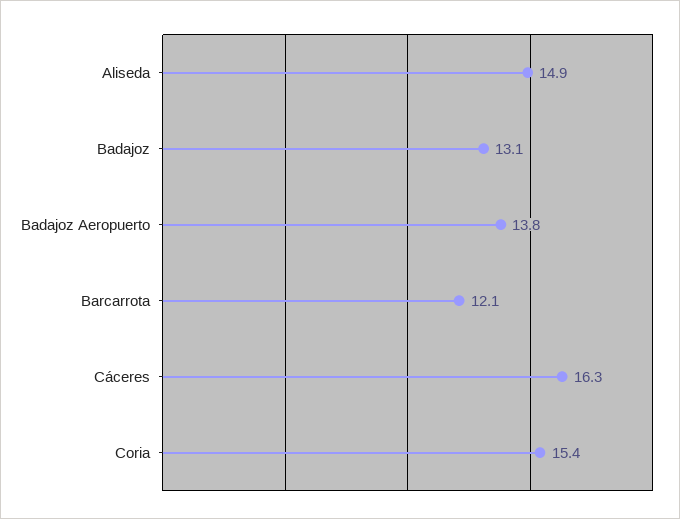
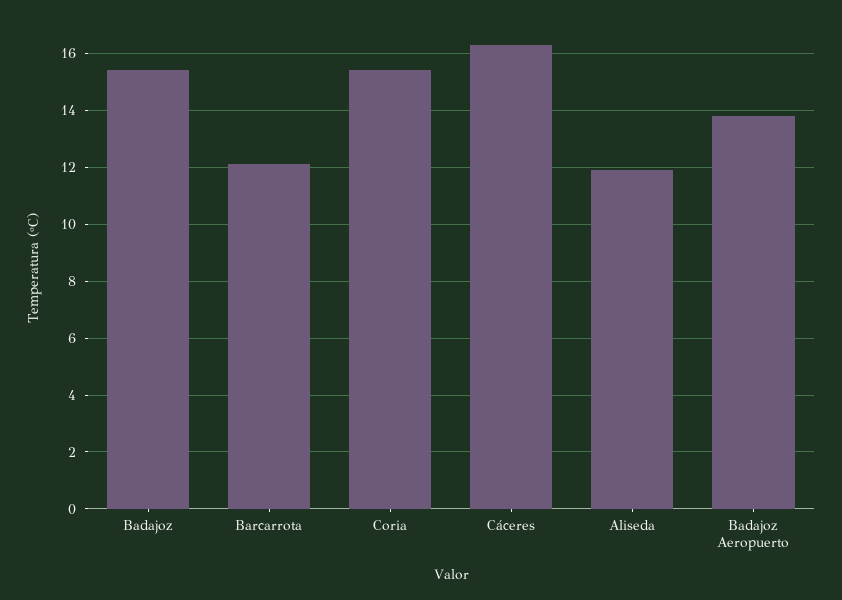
  {
-   "Aliseda": 14.9,
+   "Aliseda": 12,
-   "Badajoz": 13.1,
+   "Badajoz": 15.5,
    "Badajoz Aeropuerto": 13.8,
    "Barcarrota": 12.1,
    "Cáceres": 16.3,
    "Coria": 15.4
  }

